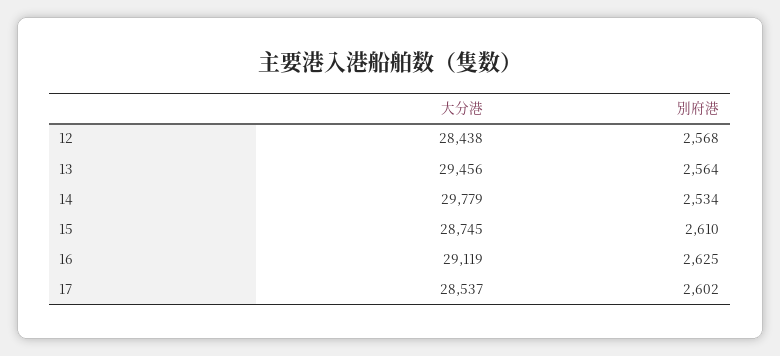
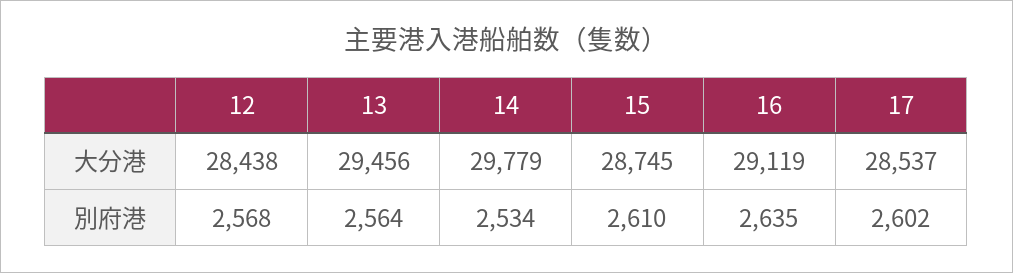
  {
    "大分港": {
      "12": 28438,
      "13": 29456,
      "14": 29779,
      "15": 28745,
      "16": 29119,
      "17": 28537
    },
    "別府港": {
      "12": 2568,
      "13": 2564,
      "14": 2534,
      "15": 2610,
-     "16": 2625,
+     "16": 2635,
      "17": 2602
    }
  }

